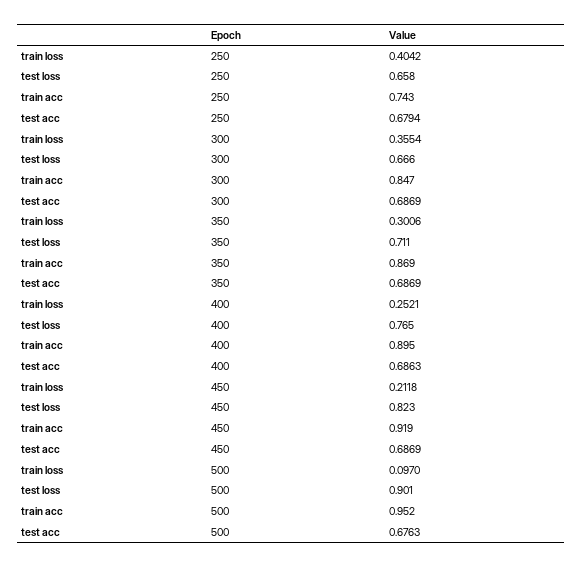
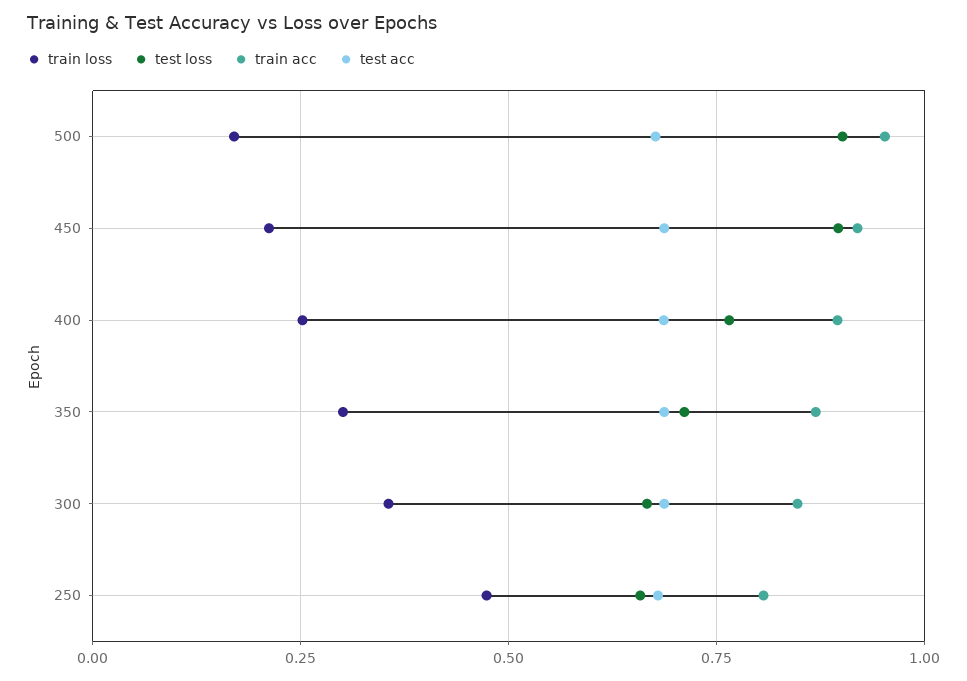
  {
    "train loss": {
-     "250": 0.4042,
+     "250": 0.475,
      "300": 0.3554,
      "350": 0.3006,
      "400": 0.2521,
      "450": 0.2118,
-     "500": 0.097
+     "500": 0.175
    },
    "test loss": {
      "250": 0.658,
      "300": 0.666,
      "350": 0.711,
      "400": 0.765,
-     "450": 0.823,
+     "450": 0.9,
      "500": 0.901
    },
    "train acc": {
-     "250": 0.743,
+     "250": 0.8,
      "300": 0.847,
      "350": 0.869,
      "400": 0.895,
      "450": 0.919,
      "500": 0.952
    },
    "test acc": {
      "250": 0.6794,
      "300": 0.6869,
      "350": 0.6869,
      "400": 0.6863,
      "450": 0.6869,
      "500": 0.6763
    }
  }

